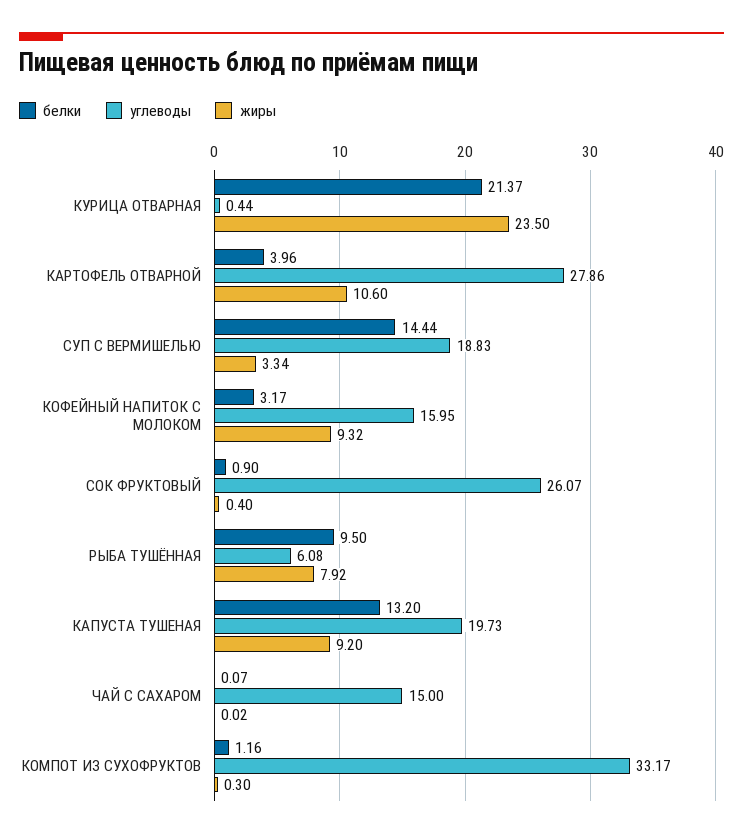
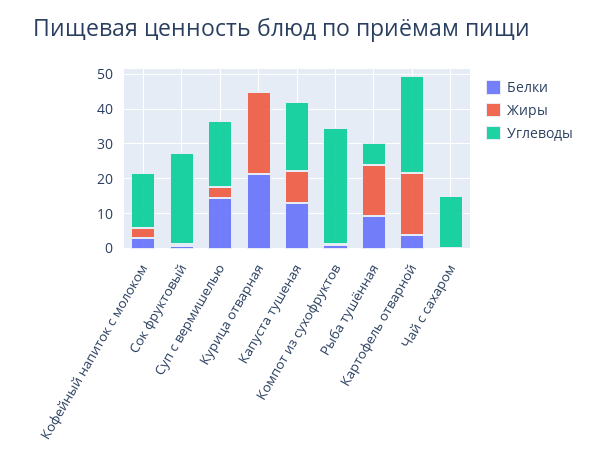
  {
    "белки": {
      "КУРИЦА ОТВАРНАЯ": 21.37,
      "КАРТОФЕЛЬ ОТВАРНОЙ": 3.96,
      "СУП С ВЕРМИШЕЛЬЮ": 14.44,
      "КОФЕЙНЫЙ НАПИТОК С МОЛОКОМ": 3.17,
      "СОК ФРУКТОВЫЙ": 0.9,
      "РЫБА ТУШЁННАЯ": 9.5,
      "КАПУСТА ТУШЕНАЯ": 13.2,
      "ЧАЙ С САХАРОМ": 0.07,
      "КОМПОТ ИЗ СУХОФРУКТОВ": 1.16
    },
    "углеводы": {
      "КУРИЦА ОТВАРНАЯ": 0.44,
      "КАРТОФЕЛЬ ОТВАРНОЙ": 27.86,
      "СУП С ВЕРМИШЕЛЬЮ": 18.83,
      "КОФЕЙНЫЙ НАПИТОК С МОЛОКОМ": 15.95,
      "СОК ФРУКТОВЫЙ": 26.07,
      "РЫБА ТУШЁННАЯ": 6.08,
      "КАПУСТА ТУШЕНАЯ": 19.73,
      "ЧАЙ С САХАРОМ": 15,
      "КОМПОТ ИЗ СУХОФРУКТОВ": 33.17
    },
    "жиры": {
      "КУРИЦА ОТВАРНАЯ": 23.5,
-     "КАРТОФЕЛЬ ОТВАРНОЙ": 10.6,
+     "КАРТОФЕЛЬ ОТВАРНОЙ": 17.5,
      "СУП С ВЕРМИШЕЛЬЮ": 3.34,
-     "КОФЕЙНЫЙ НАПИТОК С МОЛОКОМ": 9.32,
+     "КОФЕЙНЫЙ НАПИТОК С МОЛОКОМ": 2.5,
      "СОК ФРУКТОВЫЙ": 0.4,
-     "РЫБА ТУШЁННАЯ": 7.92,
+     "РЫБА ТУШЁННАЯ": 15,
      "КАПУСТА ТУШЕНАЯ": 9.2,
      "ЧАЙ С САХАРОМ": 0.02,
      "КОМПОТ ИЗ СУХОФРУКТОВ": 0.3
    }
  }

